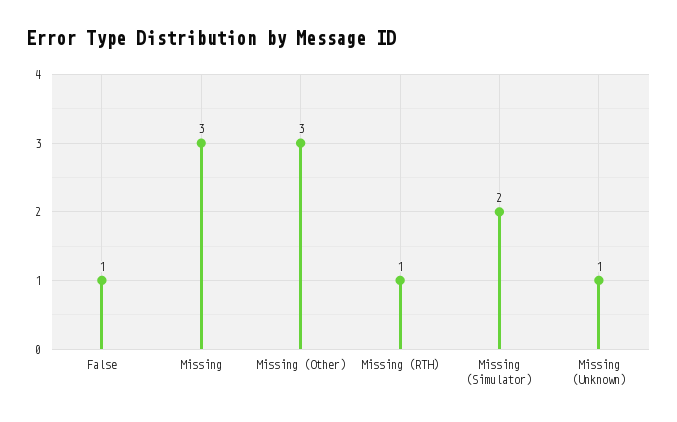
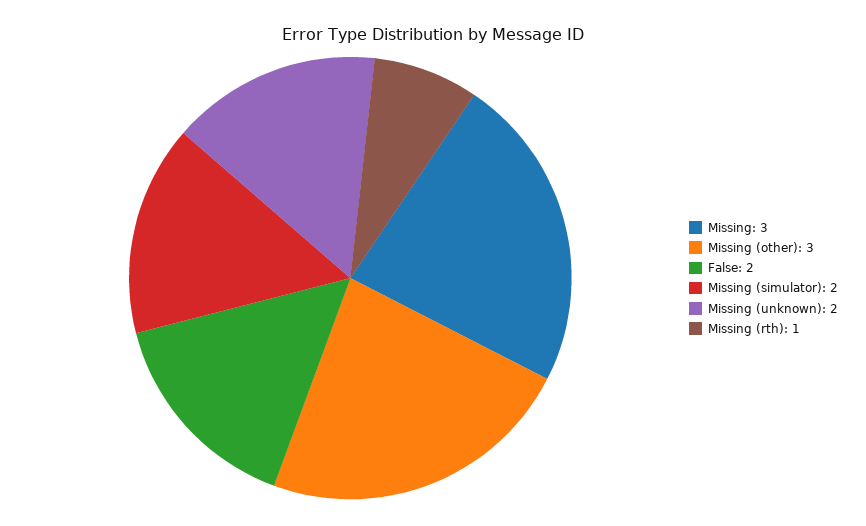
  {
-   "False": 1,
+   "False": 2,
    "Missing": 3,
    "Missing (Other)": 3,
    "Missing (RTH)": 1,
    "Missing (Simulator)": 2,
-   "Missing (Unknown)": 1
+   "Missing (Unknown)": 2
  }

